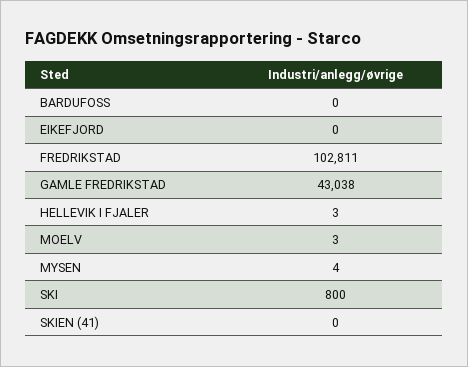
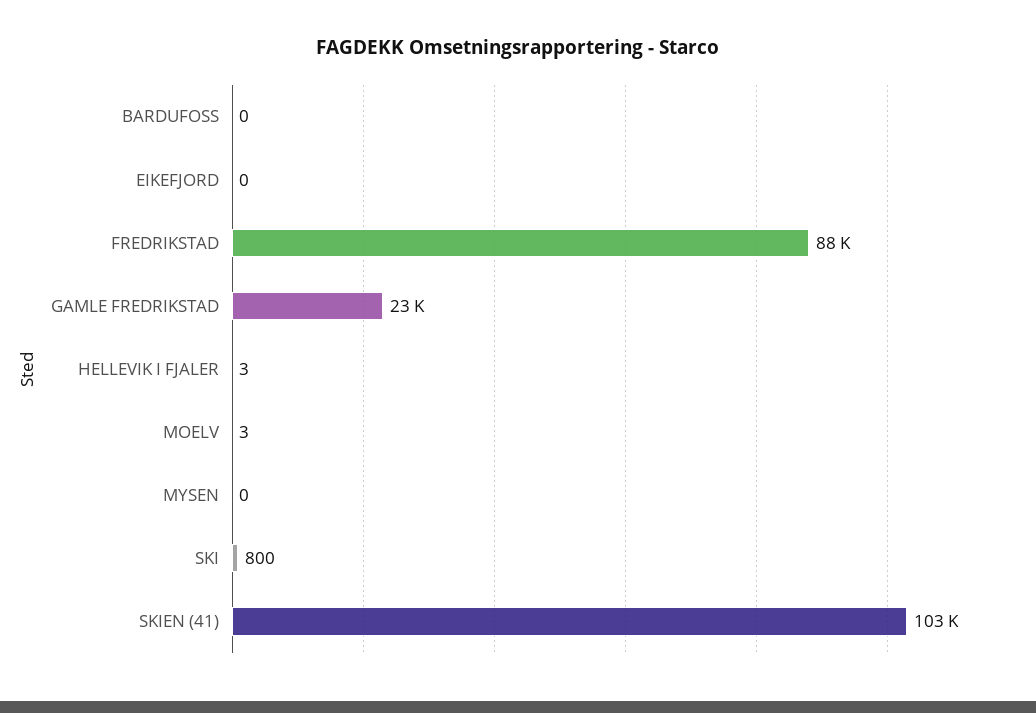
  {
    "BARDUFOSS": 0,
    "EIKEFJORD": 0,
-   "FREDRIKSTAD": 102811,
+   "FREDRIKSTAD": 88000,
-   "GAMLE FREDRIKSTAD": 43038,
+   "GAMLE FREDRIKSTAD": 23000,
    "HELLEVIK I FJALER": 3,
    "MOELV": 3,
-   "MYSEN": 4,
+   "MYSEN": 0,
    "SKI": 800,
-   "SKIEN (41)": 0
+   "SKIEN (41)": 103000
  }

